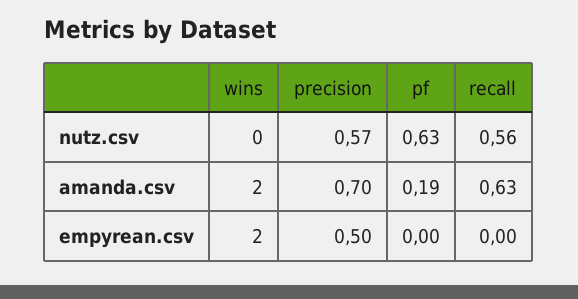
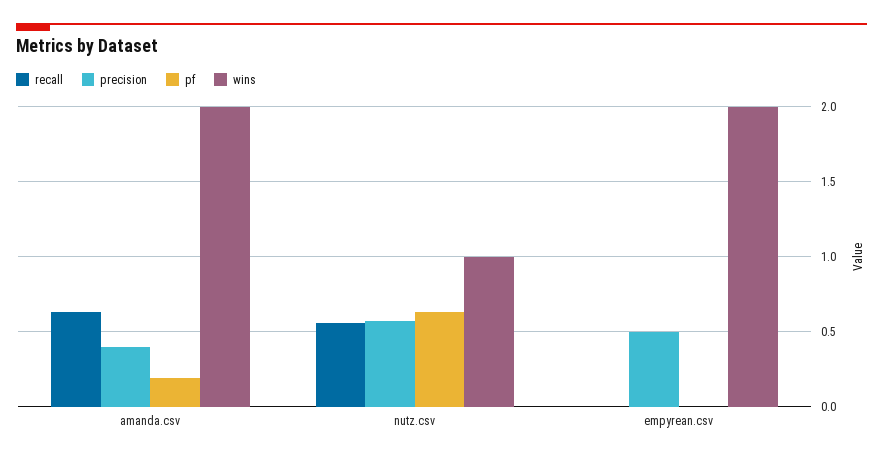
  {
    "wins": {
-     "nutz.csv": 0,
+     "nutz.csv": 1,
      "amanda.csv": 2,
      "empyrean.csv": 2
    },
    "precision": {
      "nutz.csv": 0.57,
-     "amanda.csv": 0.7,
+     "amanda.csv": 0.4,
      "empyrean.csv": 0.5
    },
    "pf": {
      "nutz.csv": 0.63,
      "amanda.csv": 0.19,
      "empyrean.csv": 0
    },
    "recall": {
      "nutz.csv": 0.56,
      "amanda.csv": 0.63,
      "empyrean.csv": 0
    }
  }

